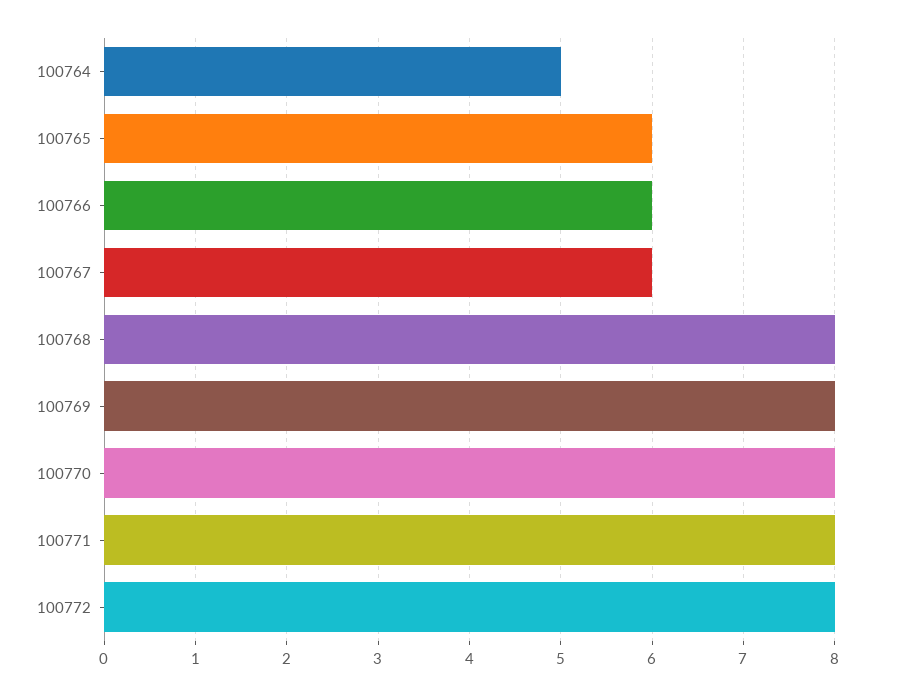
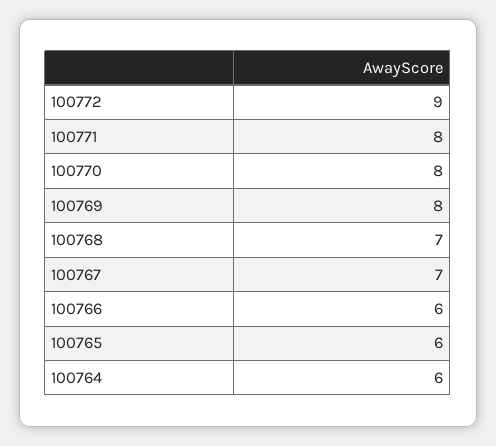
  {
-   "100764": 5,
+   "100764": 6,
    "100765": 6,
    "100766": 6,
-   "100767": 6,
+   "100767": 7,
-   "100768": 8,
+   "100768": 7,
    "100769": 8,
    "100770": 8,
    "100771": 8,
-   "100772": 8
+   "100772": 9
  }

